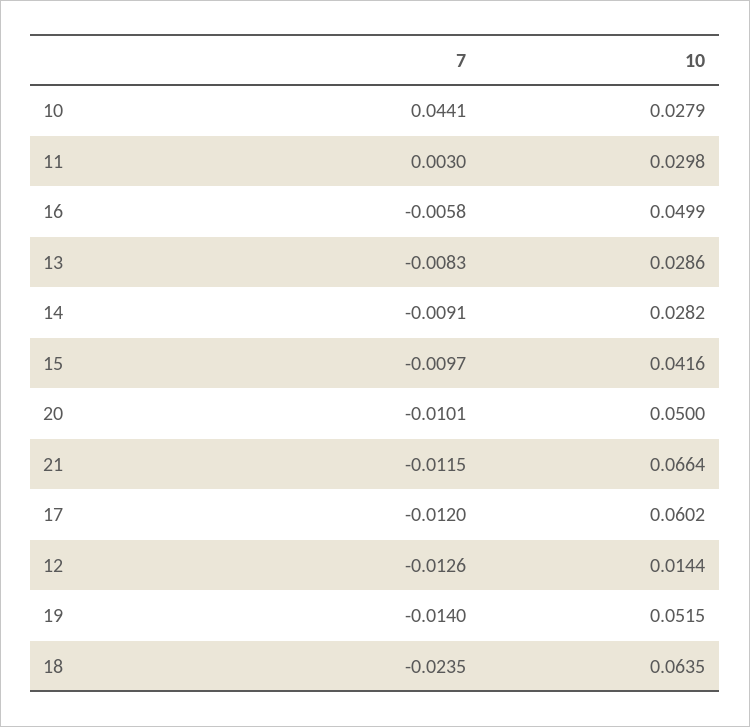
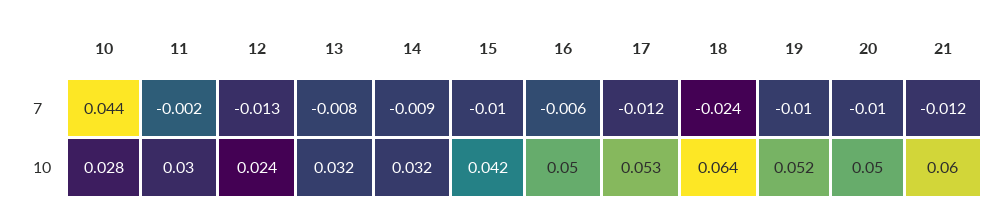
  {
    "7": {
      "10": 0.0441,
-     "11": 0.003,
+     "11": -0.002,
      "16": -0.0058,
      "13": -0.0083,
      "14": -0.0091,
      "15": -0.0097,
      "20": -0.0101,
      "21": -0.0115,
      "17": -0.012,
      "12": -0.0126,
-     "19": -0.014,
+     "19": -0.01,
      "18": -0.0235
    },
    "10": {
      "10": 0.0279,
      "11": 0.0298,
      "16": 0.0499,
-     "13": 0.0286,
+     "13": 0.032,
-     "14": 0.0282,
+     "14": 0.032,
      "15": 0.0416,
      "20": 0.05,
-     "21": 0.0664,
+     "21": 0.06,
-     "17": 0.0602,
+     "17": 0.053,
-     "12": 0.0144,
+     "12": 0.024,
      "19": 0.0515,
      "18": 0.0635
    }
  }

